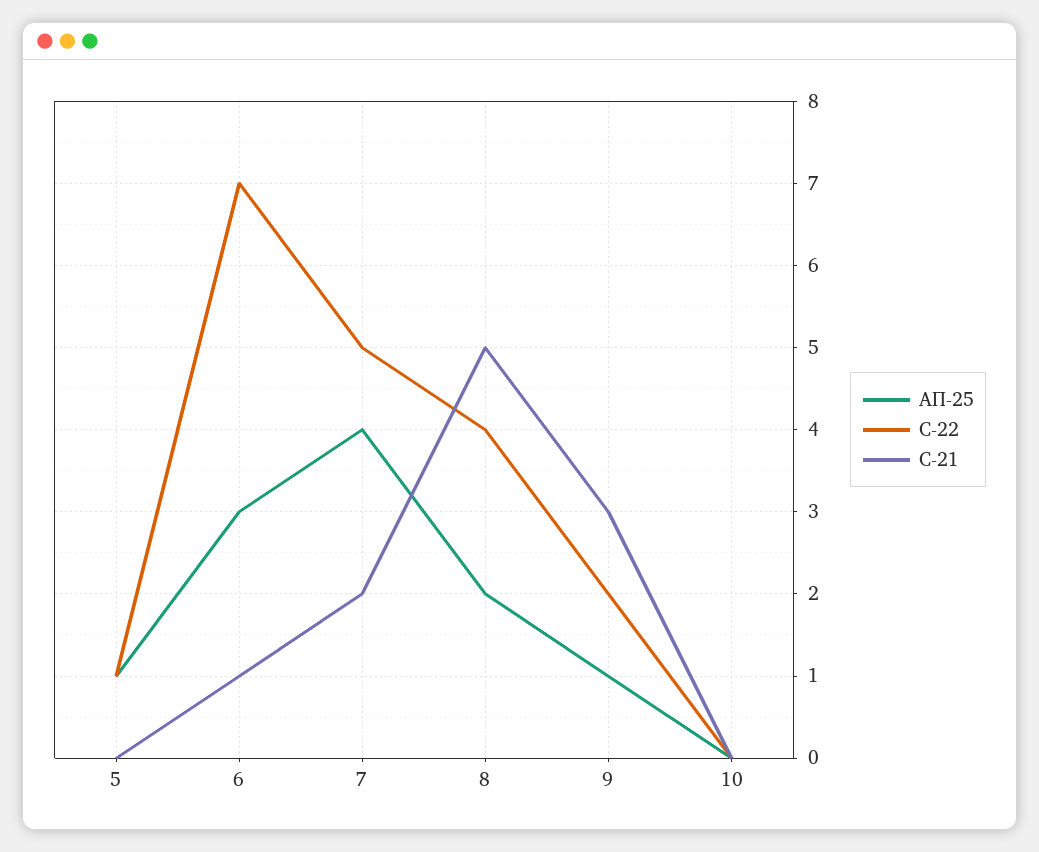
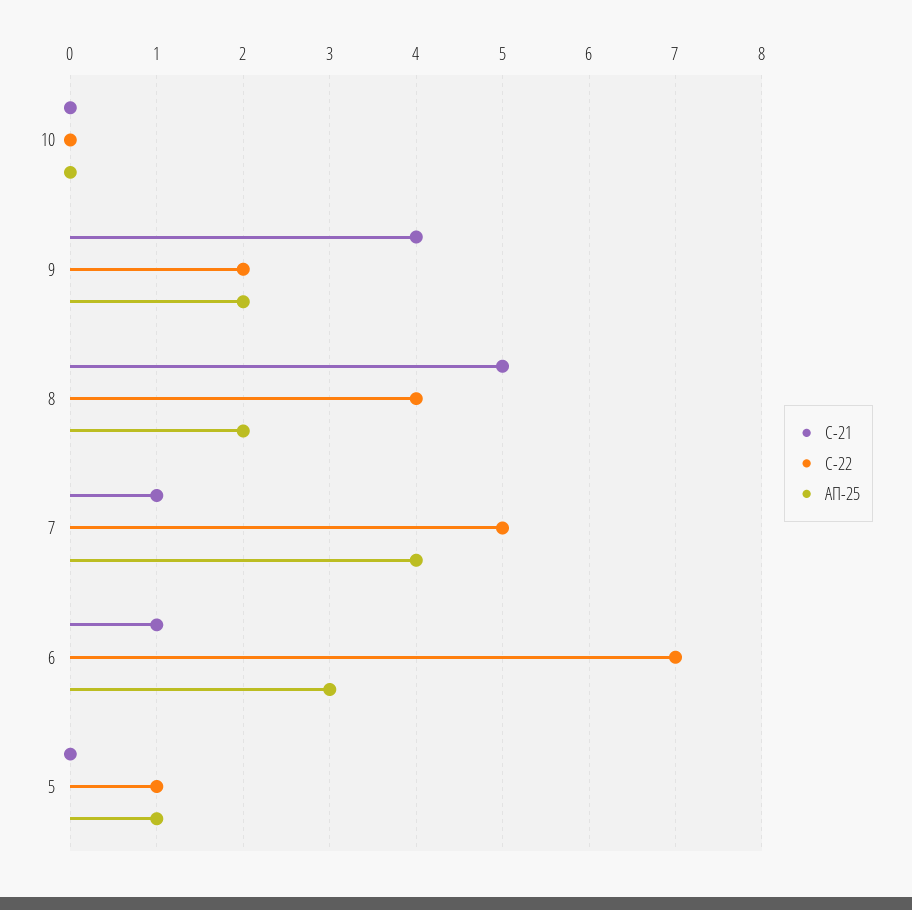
  {
    "АП-25": {
      "5": 1,
      "6": 3,
      "7": 4,
      "8": 2,
-     "9": 1,
+     "9": 2,
      "10": 0
    },
    "С-22": {
      "5": 1,
      "6": 7,
      "7": 5,
      "8": 4,
      "9": 2,
      "10": 0
    },
    "С-21": {
      "5": 0,
      "6": 1,
-     "7": 2,
+     "7": 1,
      "8": 5,
-     "9": 3,
+     "9": 4,
      "10": 0
    }
  }

